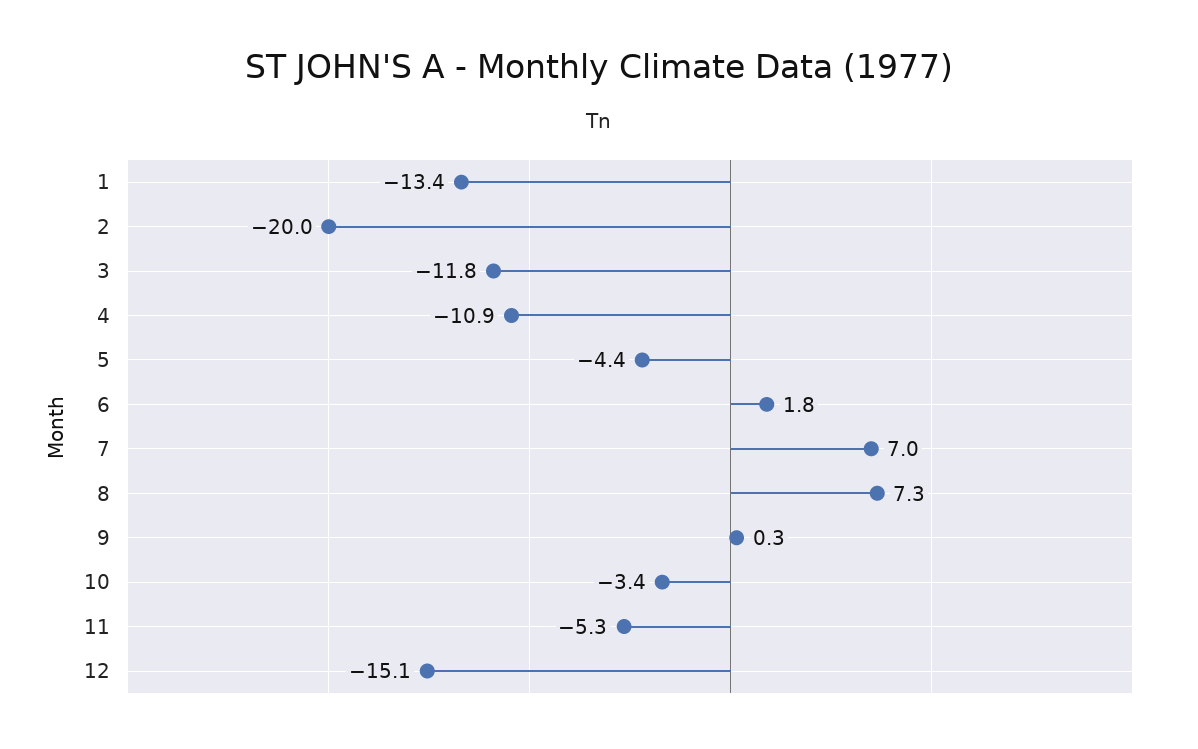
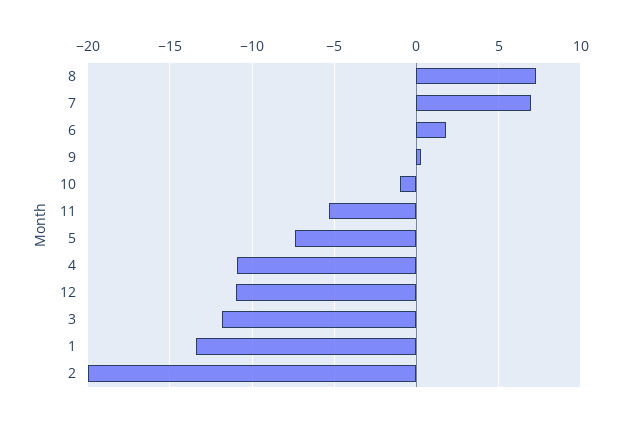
  {
    "1": -13.4,
    "2": -20,
    "3": -11.8,
    "4": -10.9,
-   "5": -4.4,
+   "5": -7.5,
    "6": 1.8,
    "7": 7,
    "8": 7.3,
    "9": 0.3,
-   "10": -3.4,
+   "10": -1,
    "11": -5.3,
-   "12": -15.1
+   "12": -11
  }

